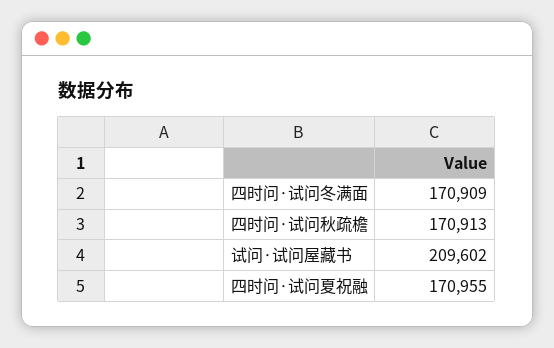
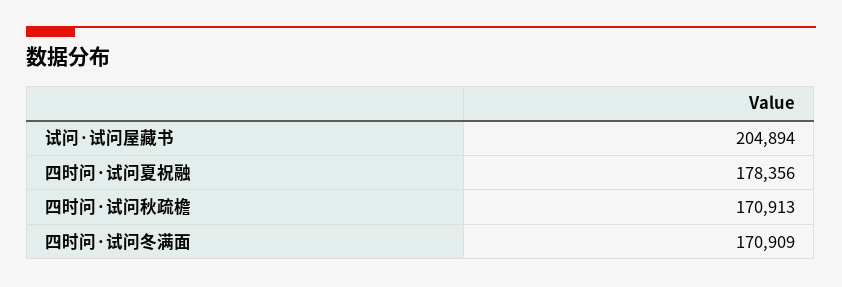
  {
    "四时问·试问冬满面": 170909,
    "四时问·试问秋疏檐": 170913,
-   "试问·试问屋藏书": 209602,
+   "试问·试问屋藏书": 204894,
-   "四时问·试问夏祝融": 170955
+   "四时问·试问夏祝融": 178356
  }

